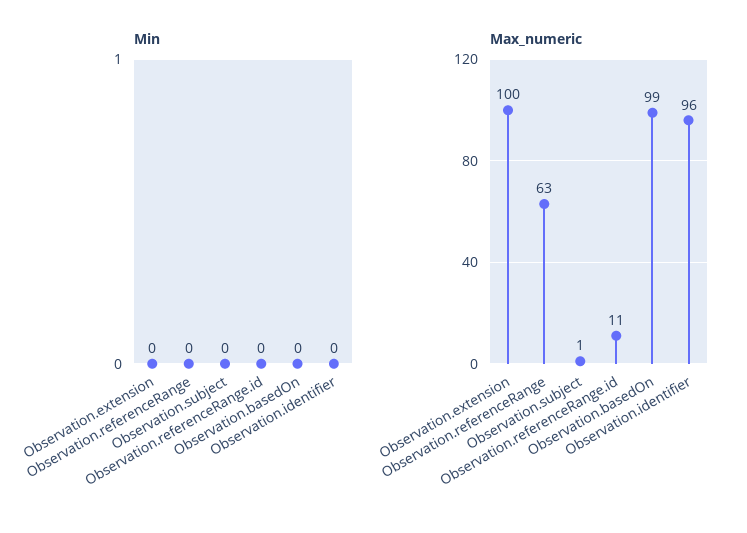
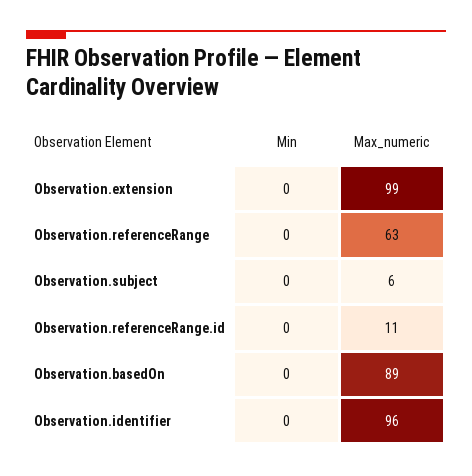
  {
    "Min": {
      "Observation.extension": 0,
      "Observation.referenceRange": 0,
      "Observation.subject": 0,
      "Observation.referenceRange.id": 0,
      "Observation.basedOn": 0,
      "Observation.identifier": 0
    },
    "Max_numeric": {
-     "Observation.extension": 100,
+     "Observation.extension": 99,
      "Observation.referenceRange": 63,
-     "Observation.subject": 1,
+     "Observation.subject": 6,
      "Observation.referenceRange.id": 11,
-     "Observation.basedOn": 99,
+     "Observation.basedOn": 89,
      "Observation.identifier": 96
    }
  }

